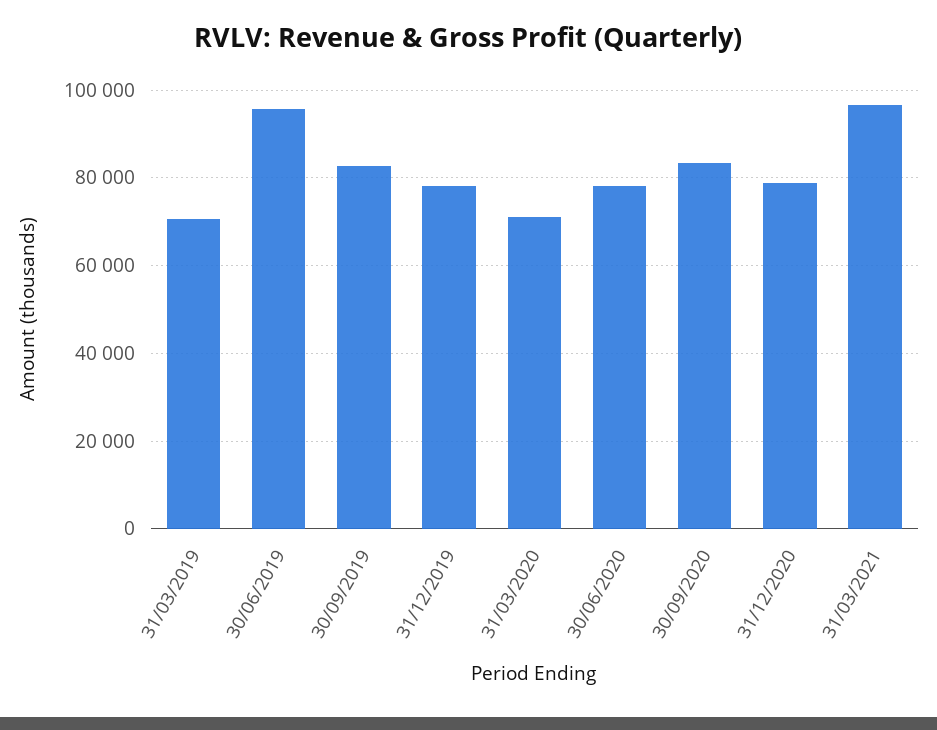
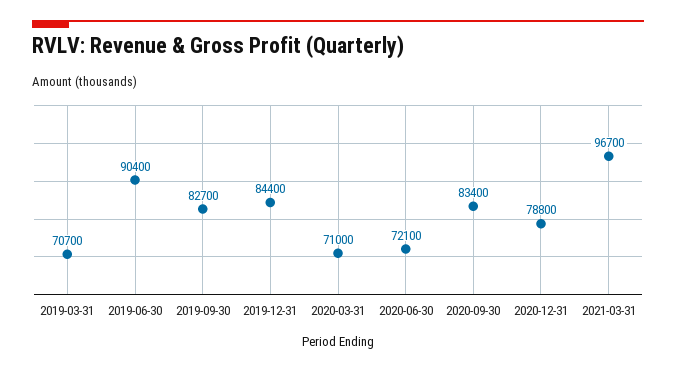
  {
    "31/03/2019": 70700,
-   "30/06/2019": 96000,
+   "30/06/2019": 90400,
    "30/09/2019": 82700,
-   "31/12/2019": 78000,
+   "31/12/2019": 84400,
    "31/03/2020": 71000,
-   "30/06/2020": 78000,
+   "30/06/2020": 72100,
    "30/09/2020": 83400,
    "31/12/2020": 78800,
    "31/03/2021": 96700
  }

